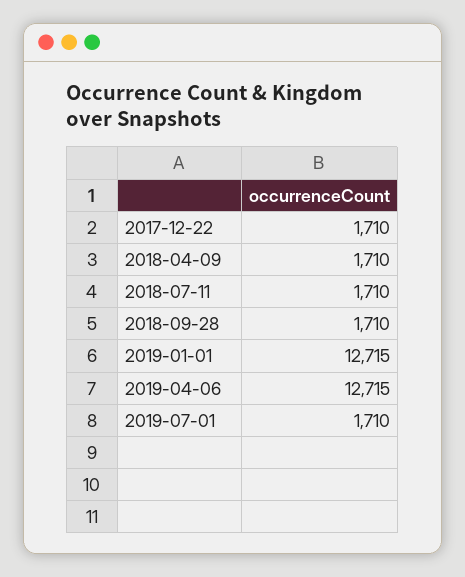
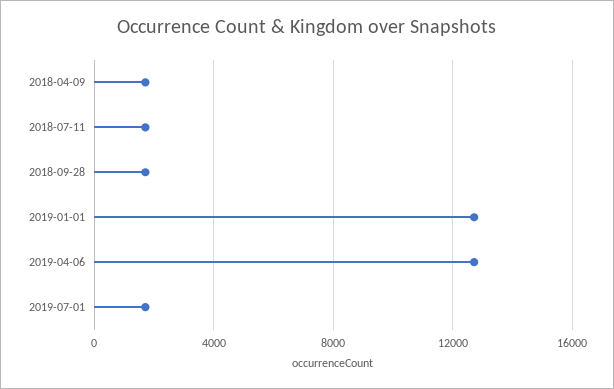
  {
-   "2017-12-22": 1710,
    "2018-04-09": 1710,
    "2018-07-11": 1710,
    "2018-09-28": 1710,
    "2019-01-01": 12715,
    "2019-04-06": 12715,
    "2019-07-01": 1710
  }

